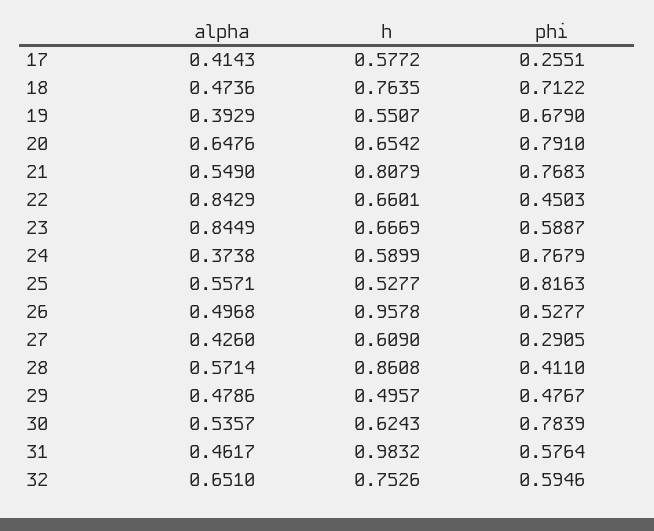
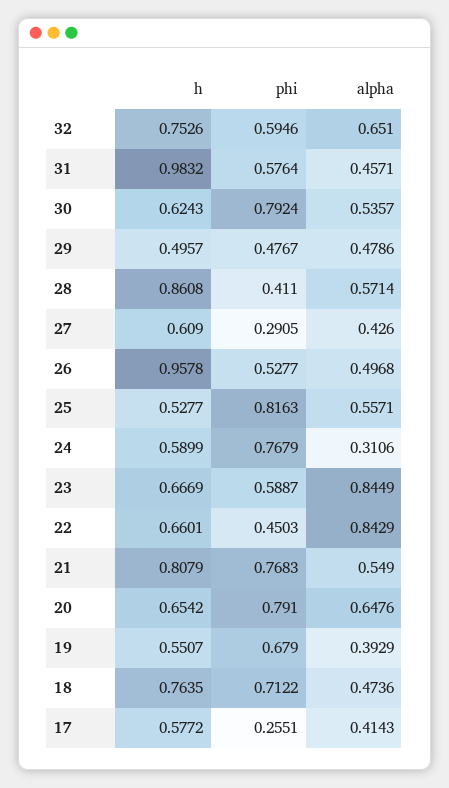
  {
    "alpha": {
      "17": 0.4143,
      "18": 0.4736,
      "19": 0.3929,
      "20": 0.6476,
      "21": 0.549,
      "22": 0.8429,
      "23": 0.8449,
-     "24": 0.3738,
+     "24": 0.3106,
      "25": 0.5571,
      "26": 0.4968,
      "27": 0.426,
      "28": 0.5714,
      "29": 0.4786,
      "30": 0.5357,
-     "31": 0.4617,
+     "31": 0.4571,
      "32": 0.651
    },
    "h": {
      "17": 0.5772,
      "18": 0.7635,
      "19": 0.5507,
      "20": 0.6542,
      "21": 0.8079,
      "22": 0.6601,
      "23": 0.6669,
      "24": 0.5899,
      "25": 0.5277,
      "26": 0.9578,
      "27": 0.609,
      "28": 0.8608,
      "29": 0.4957,
      "30": 0.6243,
      "31": 0.9832,
      "32": 0.7526
    },
    "phi": {
      "17": 0.2551,
      "18": 0.7122,
      "19": 0.679,
      "20": 0.791,
      "21": 0.7683,
      "22": 0.4503,
      "23": 0.5887,
      "24": 0.7679,
      "25": 0.8163,
      "26": 0.5277,
      "27": 0.2905,
      "28": 0.411,
      "29": 0.4767,
-     "30": 0.7839,
+     "30": 0.7924,
      "31": 0.5764,
      "32": 0.5946
    }
  }

